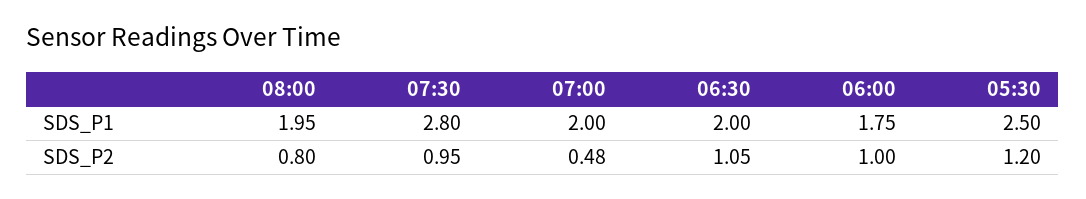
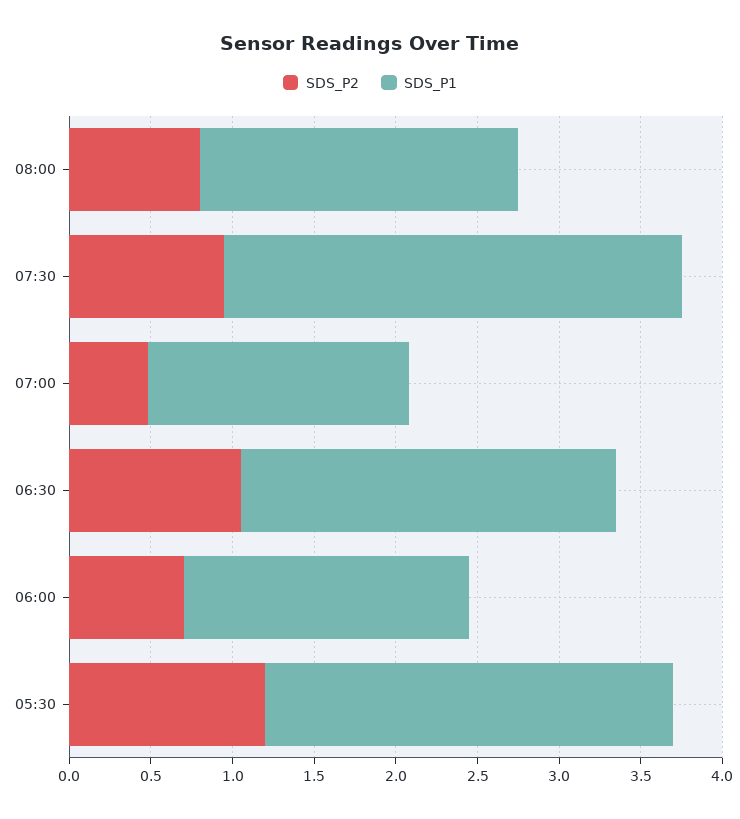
  {
    "SDS_P1": {
      "08:00": 1.95,
      "07:30": 2.8,
-     "07:00": 2,
+     "07:00": 1.6,
-     "06:30": 2,
+     "06:30": 2.3,
      "06:00": 1.75,
      "05:30": 2.5
    },
    "SDS_P2": {
      "08:00": 0.8,
      "07:30": 0.95,
      "07:00": 0.48,
      "06:30": 1.05,
-     "06:00": 1,
+     "06:00": 0.7,
      "05:30": 1.2
    }
  }

